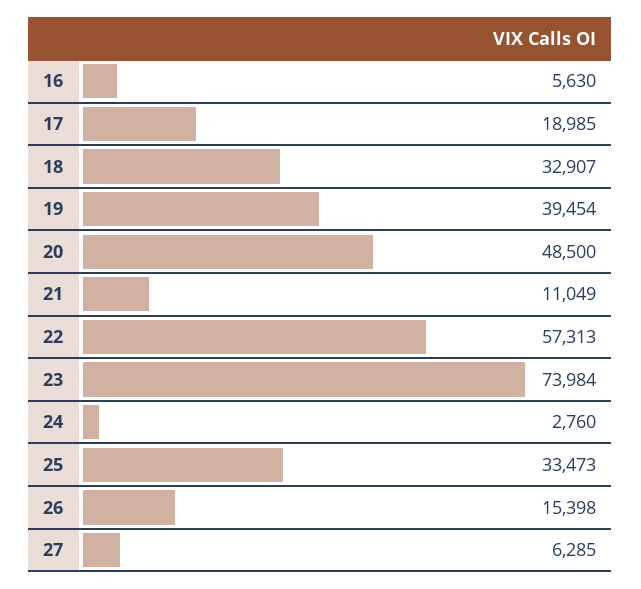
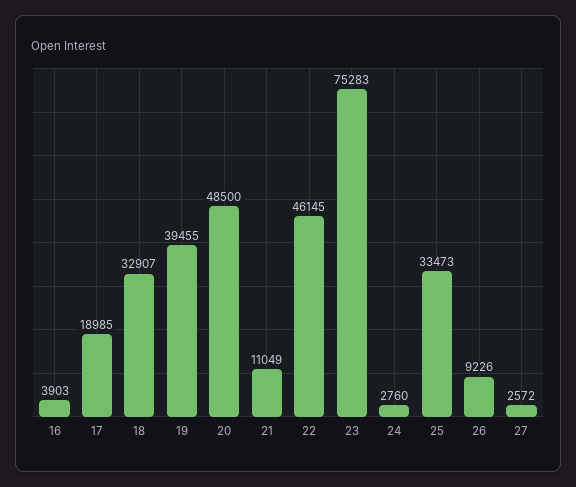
  {
-   "16": 5630,
+   "16": 3903,
    "17": 18985,
    "18": 32907,
-   "19": 39454,
+   "19": 39455,
    "20": 48500,
    "21": 11049,
-   "22": 57313,
+   "22": 46145,
-   "23": 73984,
+   "23": 75283,
    "24": 2760,
    "25": 33473,
-   "26": 15398,
+   "26": 9226,
-   "27": 6285
+   "27": 2572
  }

